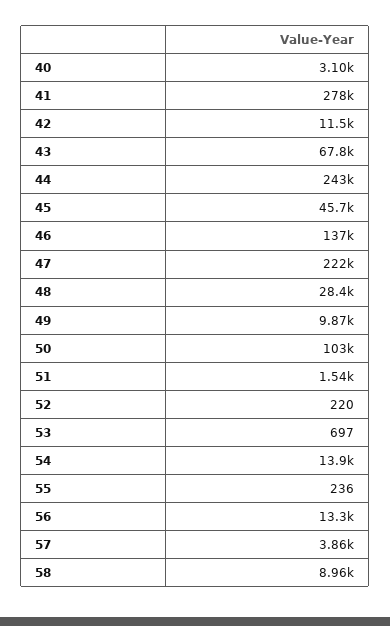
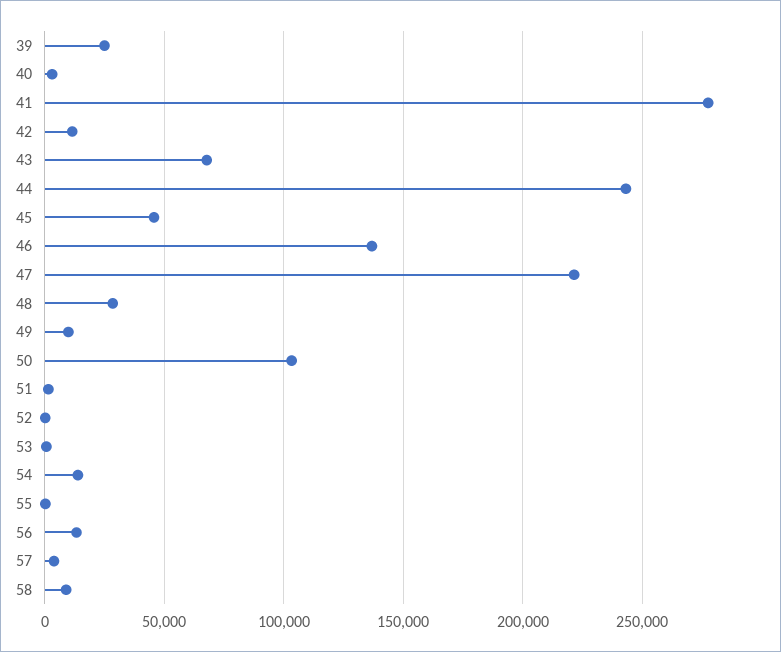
  {
    "40": 3100,
    "41": 278000,
    "42": 11500,
    "43": 67800,
    "44": 243000,
    "45": 45700,
    "46": 137000,
    "47": 222000,
    "48": 28400,
    "49": 9870,
    "50": 103000,
    "51": 1540,
    "52": 220,
    "53": 697,
    "54": 13900,
    "55": 236,
    "56": 13300,
    "57": 3860,
-   "58": 8960
+   "58": 8960,
+   "39": 25000
  }

